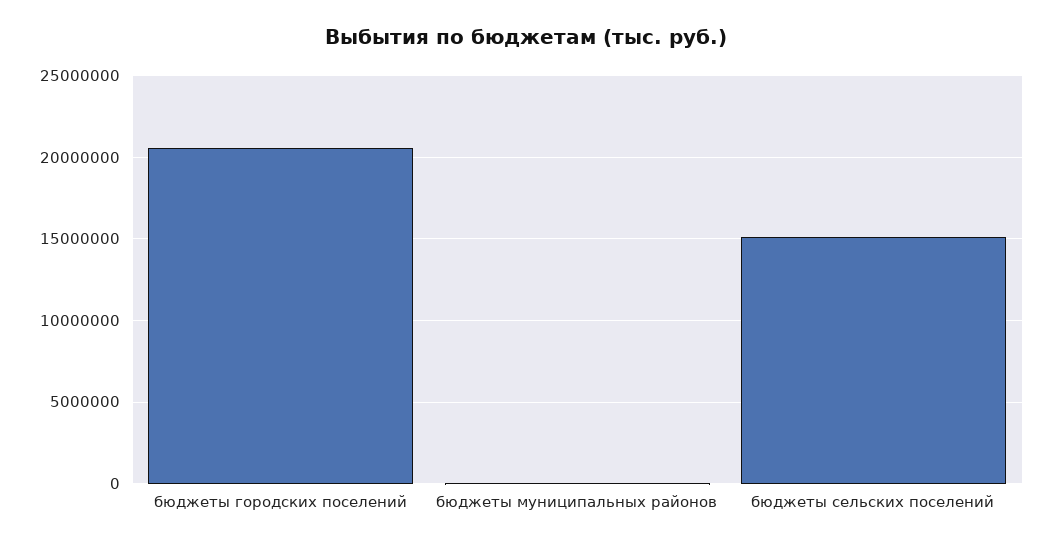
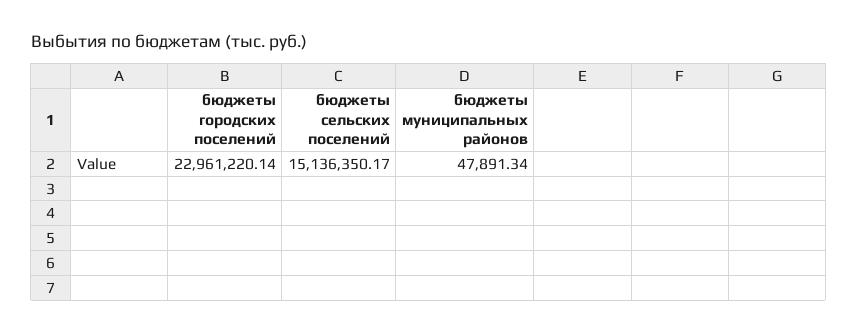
  {
-   "бюджеты городских поселений": 20500000,
+   "бюджеты городских поселений": 22961220.14,
    "бюджеты муниципальных районов": 47891.34,
    "бюджеты сельских поселений": 15136350.17
  }

